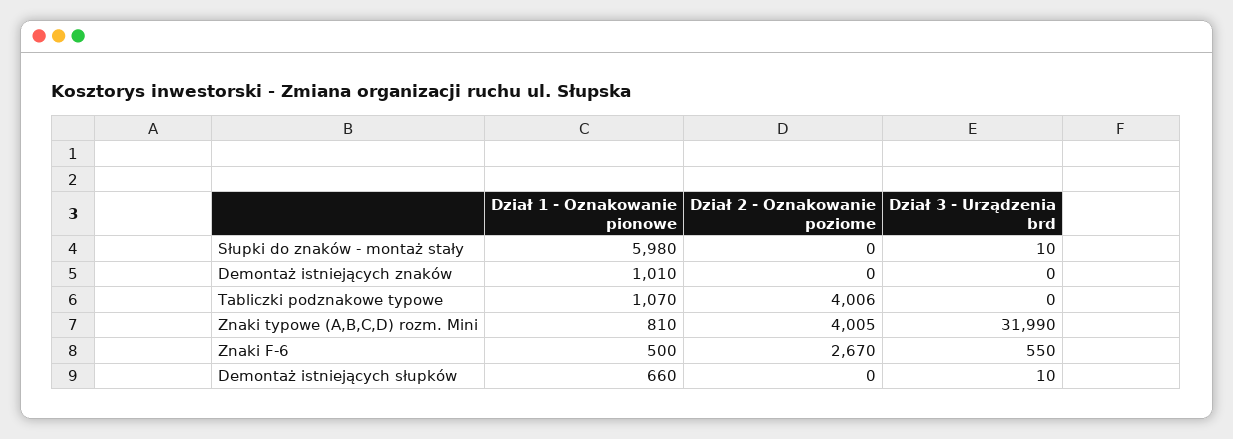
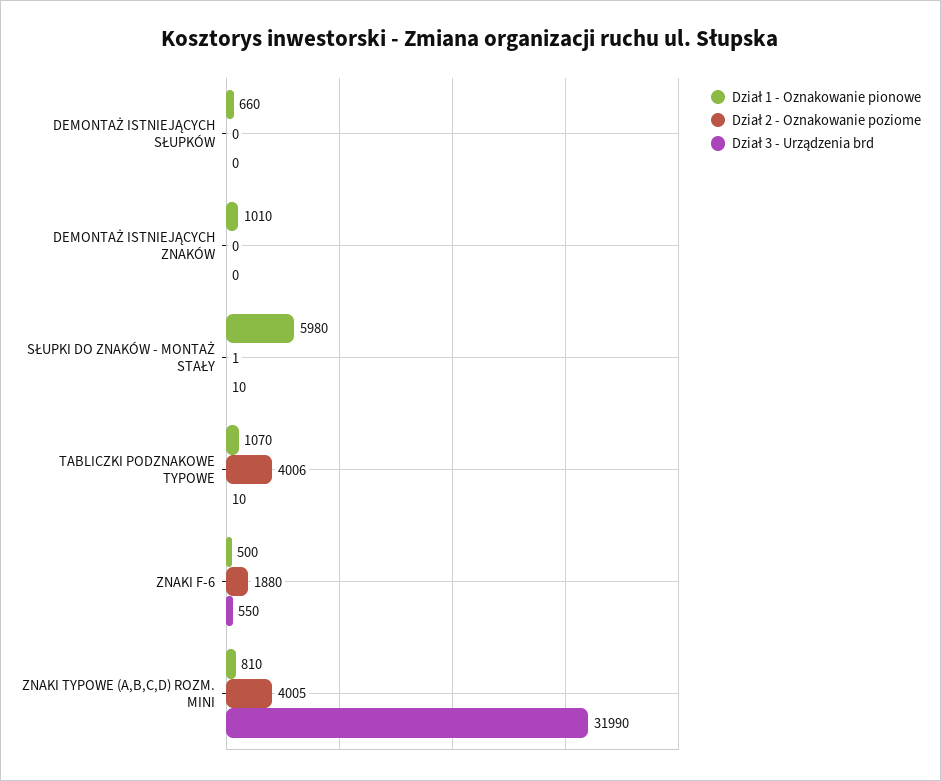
  {
    "Dział 1 - Oznakowanie pionowe": {
      "Słupki do znaków - montaż stały": 5980,
      "Demontaż istniejących znaków": 1010,
      "Tabliczki podznakowe typowe": 1070,
      "Znaki typowe (A,B,C,D) rozm. Mini": 810,
      "Znaki F-6": 500,
      "Demontaż istniejących słupków": 660
    },
    "Dział 2 - Oznakowanie poziome": {
-     "Słupki do znaków - montaż stały": 0,
+     "Słupki do znaków - montaż stały": 1,
      "Demontaż istniejących znaków": 0,
      "Tabliczki podznakowe typowe": 4006,
      "Znaki typowe (A,B,C,D) rozm. Mini": 4005,
-     "Znaki F-6": 2670,
+     "Znaki F-6": 1880,
      "Demontaż istniejących słupków": 0
    },
    "Dział 3 - Urządzenia brd": {
      "Słupki do znaków - montaż stały": 10,
      "Demontaż istniejących znaków": 0,
-     "Tabliczki podznakowe typowe": 0,
+     "Tabliczki podznakowe typowe": 10,
      "Znaki typowe (A,B,C,D) rozm. Mini": 31990,
      "Znaki F-6": 550,
-     "Demontaż istniejących słupków": 10
+     "Demontaż istniejących słupków": 0
    }
  }

